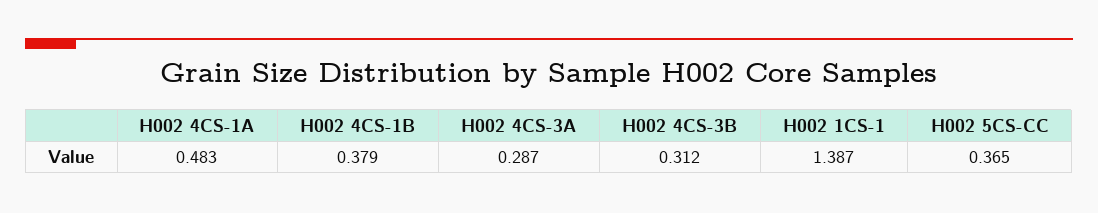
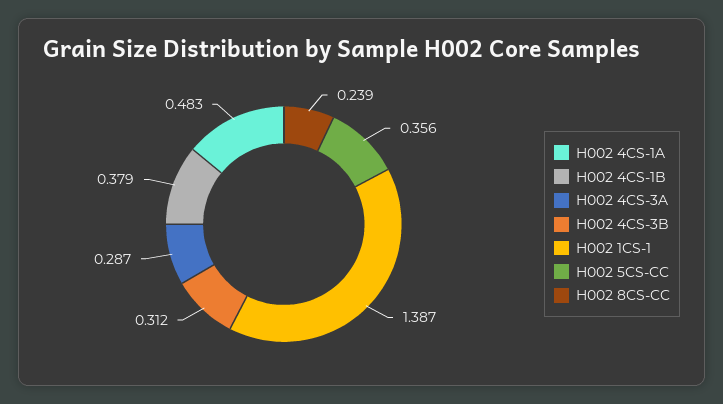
  {
    "H002 4CS-1A": 0.483,
    "H002 4CS-1B": 0.379,
    "H002 4CS-3A": 0.287,
    "H002 4CS-3B": 0.312,
    "H002 1CS-1": 1.387,
-   "H002 5CS-CC": 0.365
+   "H002 5CS-CC": 0.356,
+   "H002 8CS-CC": 0.239
  }

